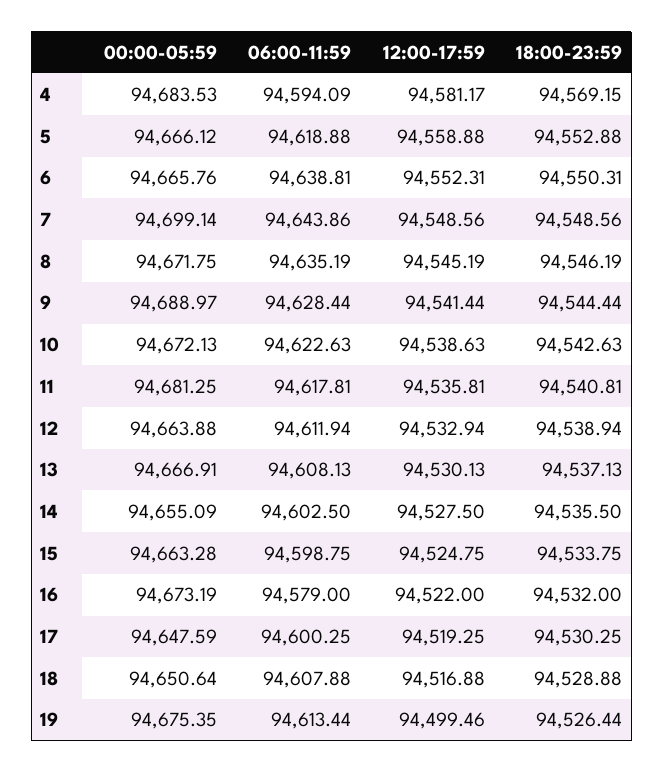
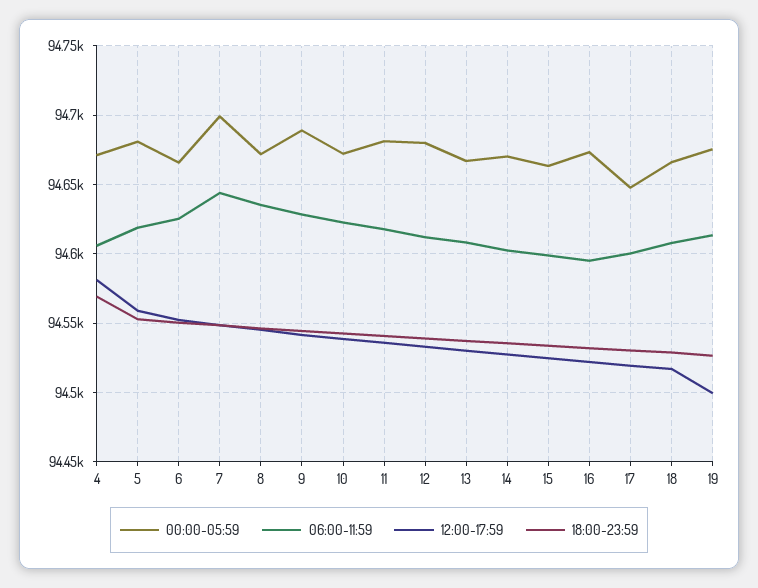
  {
    "00:00-05:59": {
-     "4": 94683.53,
+     "4": 94670,
-     "5": 94666.12,
+     "5": 94680,
      "6": 94665.76,
      "7": 94699.14,
      "8": 94671.75,
      "9": 94688.97,
      "10": 94672.13,
      "11": 94681.25,
-     "12": 94663.88,
+     "12": 94680,
      "13": 94666.91,
-     "14": 94655.09,
+     "14": 94670,
      "15": 94663.28,
      "16": 94673.19,
      "17": 94647.59,
-     "18": 94650.64,
+     "18": 94665,
      "19": 94675.35
    },
    "06:00-11:59": {
-     "4": 94594.09,
+     "4": 94605,
      "5": 94618.88,
-     "6": 94638.81,
+     "6": 94625,
      "7": 94643.86,
      "8": 94635.19,
      "9": 94628.44,
      "10": 94622.63,
      "11": 94617.81,
      "12": 94611.94,
      "13": 94608.13,
      "14": 94602.5,
      "15": 94598.75,
-     "16": 94579,
+     "16": 94595,
      "17": 94600.25,
      "18": 94607.88,
      "19": 94613.44
    },
    "12:00-17:59": {
      "4": 94581.17,
      "5": 94558.88,
      "6": 94552.31,
      "7": 94548.56,
      "8": 94545.19,
      "9": 94541.44,
      "10": 94538.63,
      "11": 94535.81,
      "12": 94532.94,
      "13": 94530.13,
      "14": 94527.5,
      "15": 94524.75,
      "16": 94522,
      "17": 94519.25,
      "18": 94516.88,
      "19": 94499.46
    },
    "18:00-23:59": {
      "4": 94569.15,
      "5": 94552.88,
      "6": 94550.31,
      "7": 94548.56,
      "8": 94546.19,
      "9": 94544.44,
      "10": 94542.63,
      "11": 94540.81,
      "12": 94538.94,
      "13": 94537.13,
      "14": 94535.5,
      "15": 94533.75,
      "16": 94532,
      "17": 94530.25,
      "18": 94528.88,
      "19": 94526.44
    }
  }

